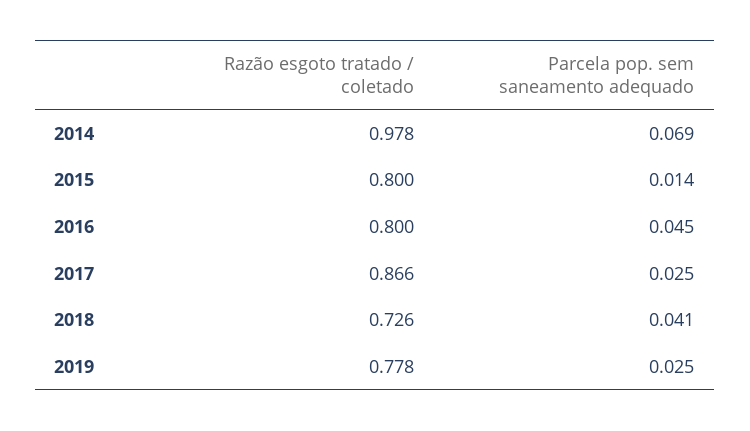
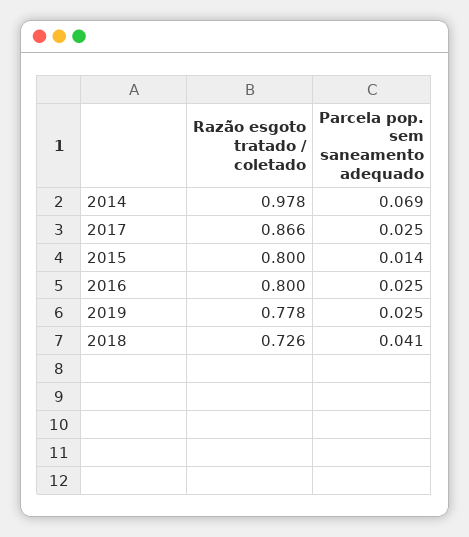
  {
    "Razão esgoto tratado / coletado": {
      "2014": 0.978,
      "2015": 0.8,
      "2016": 0.8,
      "2017": 0.866,
      "2018": 0.726,
      "2019": 0.778
    },
    "Parcela pop. sem saneamento adequado": {
      "2014": 0.069,
      "2015": 0.014,
-     "2016": 0.045,
+     "2016": 0.025,
      "2017": 0.025,
      "2018": 0.041,
      "2019": 0.025
    }
  }

